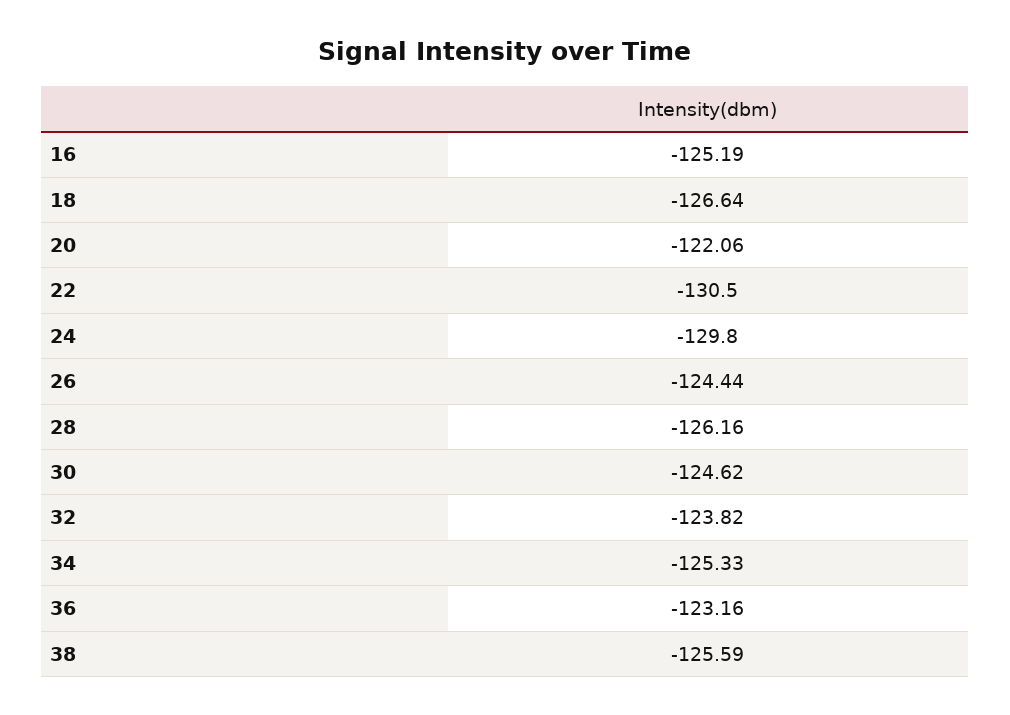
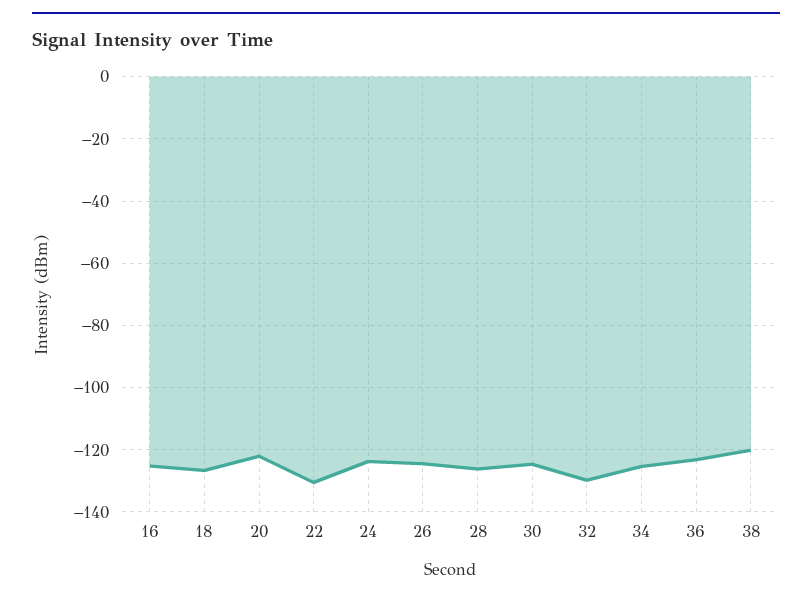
  {
    "16": -125.19,
    "18": -126.64,
    "20": -122.06,
    "22": -130.5,
-   "24": -129.8,
+   "24": -124,
    "26": -124.44,
    "28": -126.16,
    "30": -124.62,
-   "32": -123.82,
+   "32": -130,
    "34": -125.33,
    "36": -123.16,
-   "38": -125.59
+   "38": -120
  }

